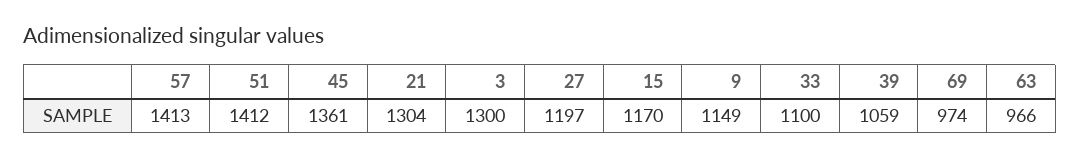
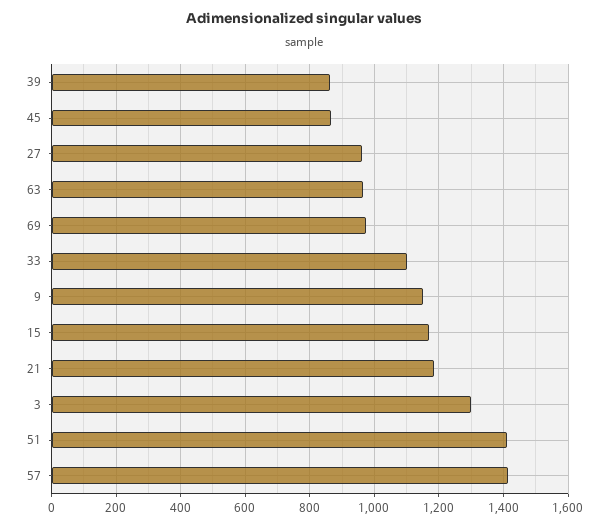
  {
    "57": 1413,
    "51": 1412,
-   "45": 1361,
+   "45": 860,
-   "21": 1304,
+   "21": 1180,
    "3": 1300,
-   "27": 1197,
+   "27": 960,
    "15": 1170,
    "9": 1149,
    "33": 1100,
-   "39": 1059,
+   "39": 860,
    "69": 974,
    "63": 966
  }

